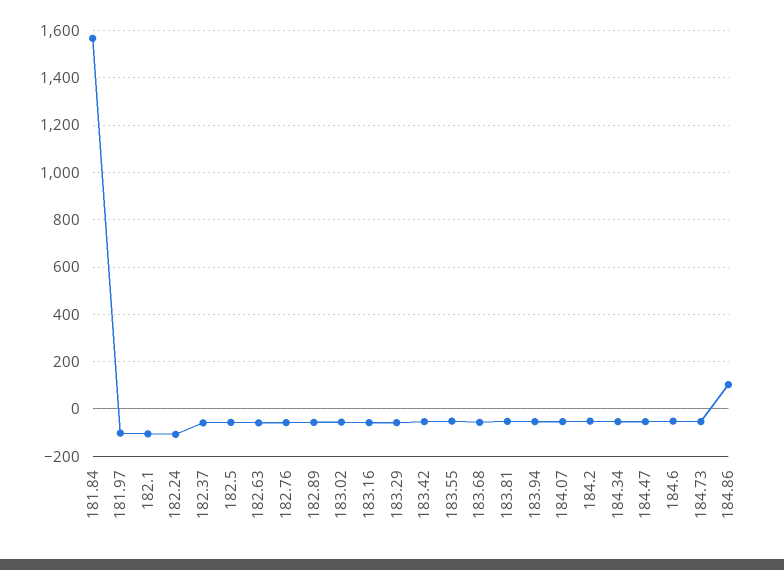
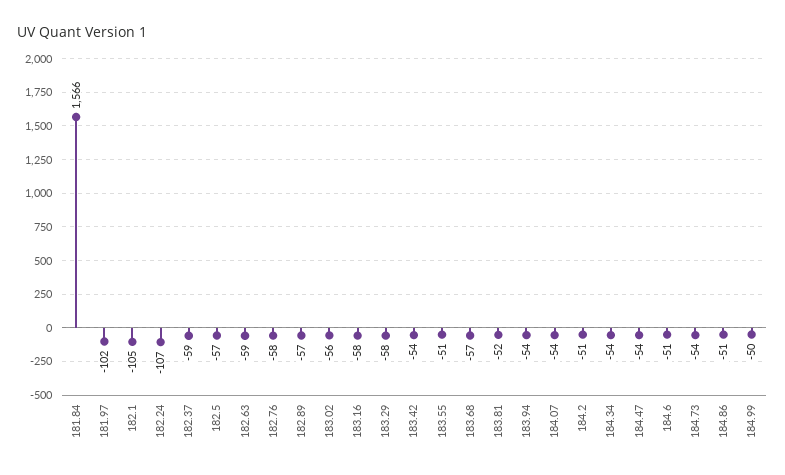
  {
    "181.84": 1566,
    "181.97": -102,
    "182.1": -105,
    "182.24": -107,
    "182.37": -59,
    "182.5": -57,
    "182.63": -59,
    "182.76": -58,
    "182.89": -57,
    "183.02": -56,
    "183.16": -58,
    "183.29": -58,
    "183.42": -54,
    "183.55": -51,
    "183.68": -57,
    "183.81": -52,
    "183.94": -54,
    "184.07": -54,
    "184.2": -51,
    "184.34": -54,
    "184.47": -54,
    "184.6": -51,
    "184.73": -54,
-   "184.86": 100
+   "184.86": -51,
+   "184.99": -50
  }

